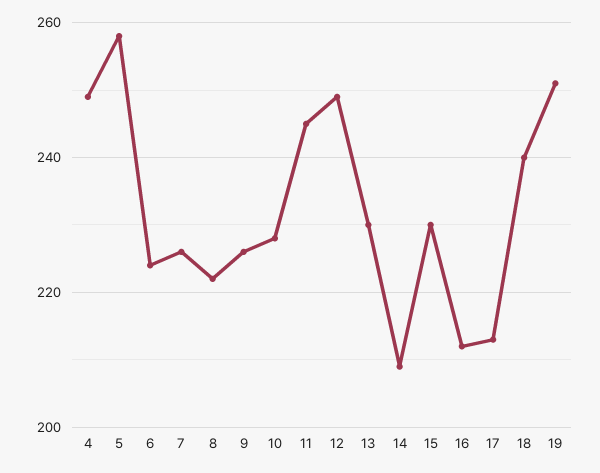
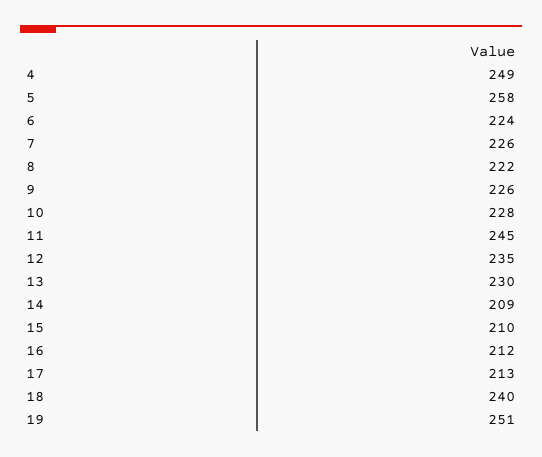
  {
    "4": 249,
    "5": 258,
    "6": 224,
    "7": 226,
    "8": 222,
    "9": 226,
    "10": 228,
    "11": 245,
-   "12": 250,
+   "12": 235,
    "13": 230,
    "14": 209,
-   "15": 230,
+   "15": 210,
    "16": 212,
    "17": 213,
    "18": 240,
    "19": 251
  }

